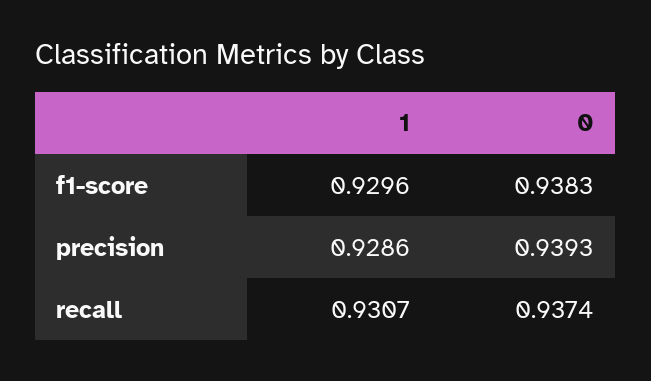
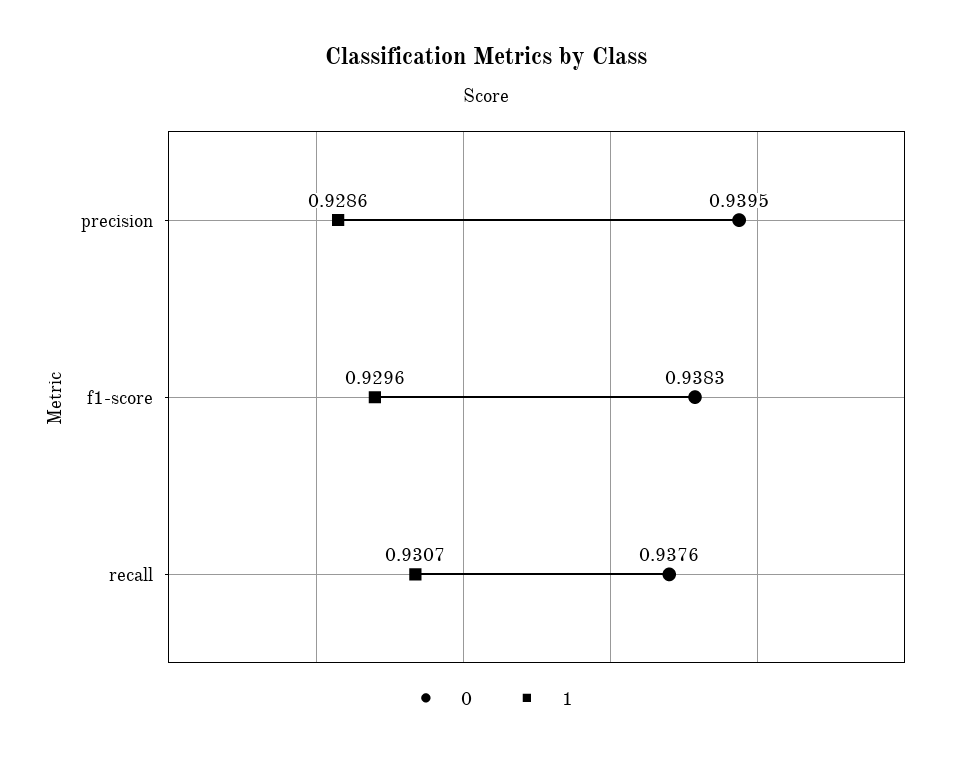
  {
    "1": {
      "f1-score": 0.9296,
      "precision": 0.9286,
      "recall": 0.9307
    },
    "0": {
      "f1-score": 0.9383,
-     "precision": 0.9393,
+     "precision": 0.9395,
-     "recall": 0.9374
+     "recall": 0.9376
    }
  }

